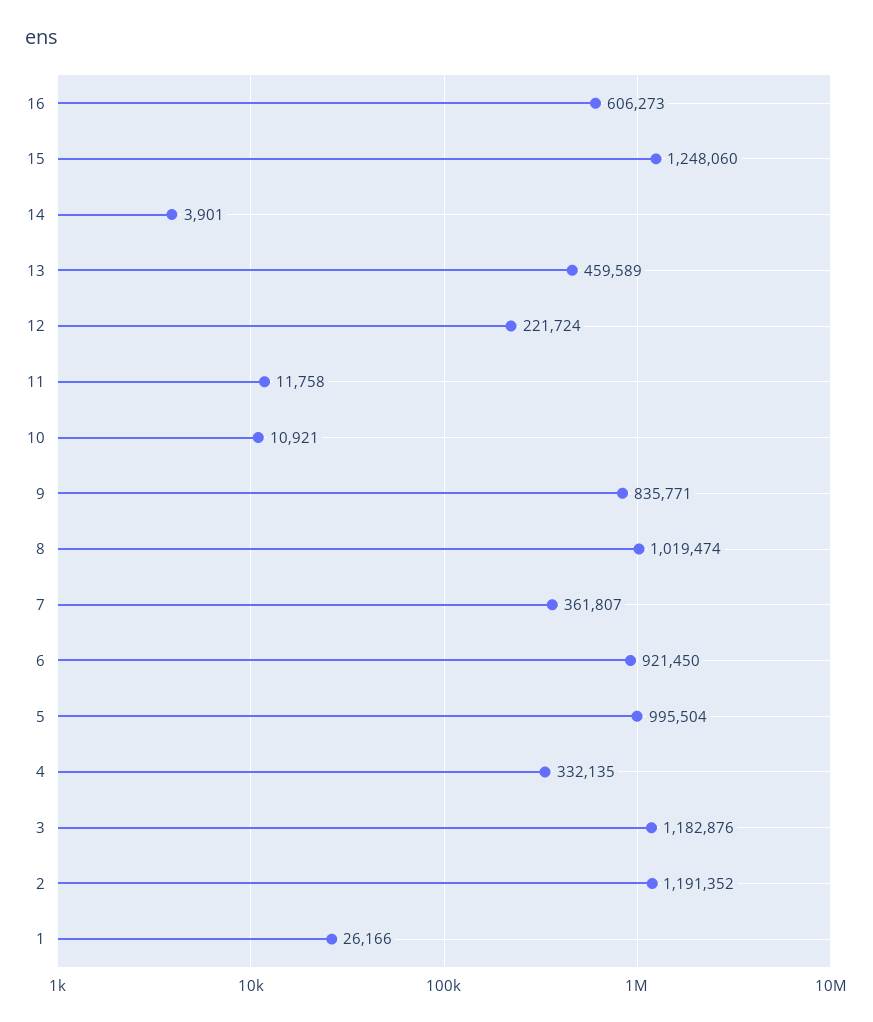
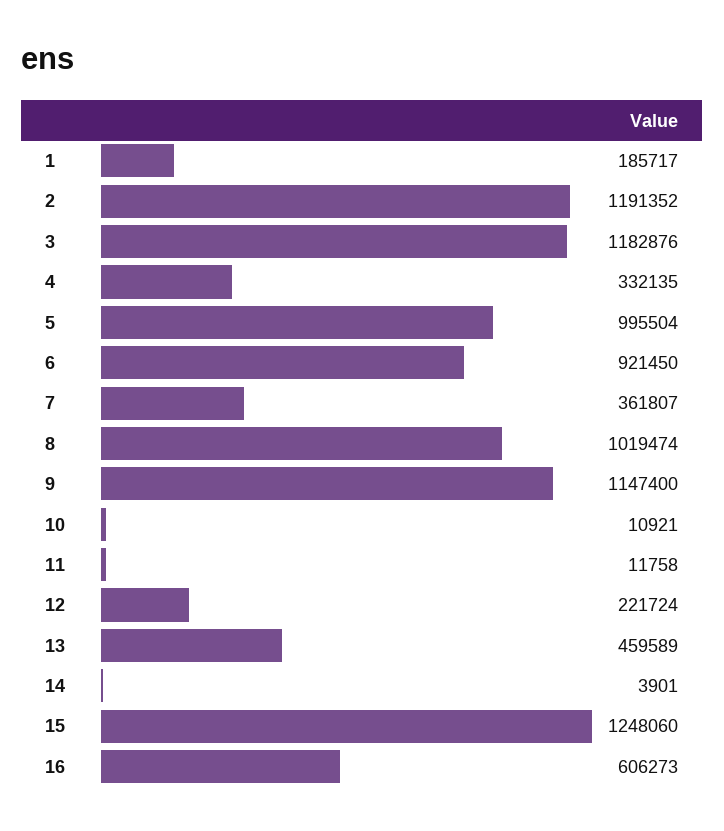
  {
    "16": 606273,
    "15": 1248060,
    "14": 3901,
    "13": 459589,
    "12": 221724,
    "11": 11758,
    "10": 10921,
-   "9": 835771,
+   "9": 1147400,
    "8": 1019474,
    "7": 361807,
    "6": 921450,
    "5": 995504,
    "4": 332135,
    "3": 1182876,
    "2": 1191352,
-   "1": 26166
+   "1": 185717
  }

